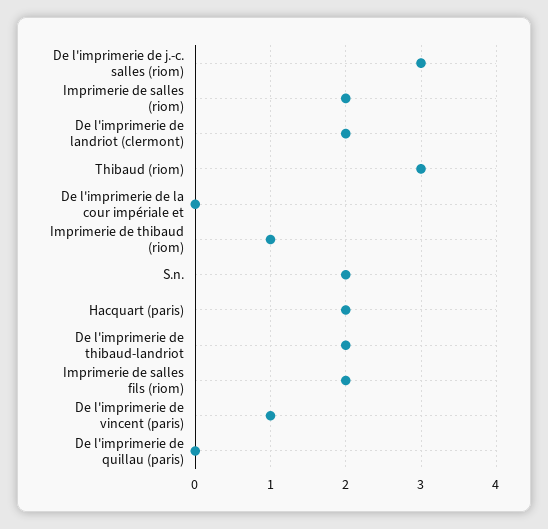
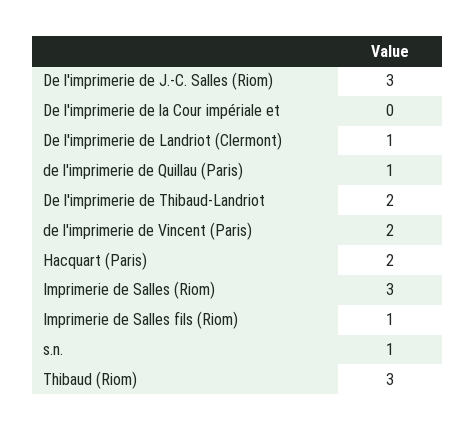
  {
    "De l'imprimerie de j.-c. salles (riom)": 3,
-   "Imprimerie de salles (riom)": 2,
+   "Imprimerie de salles (riom)": 3,
-   "De l'imprimerie de landriot (clermont)": 2,
+   "De l'imprimerie de landriot (clermont)": 1,
    "Thibaud (riom)": 3,
    "De l'imprimerie de la cour impériale et": 0,
-   "Imprimerie de thibaud (riom)": 1,
-   "S.n.": 2,
+   "S.n.": 1,
    "Hacquart (paris)": 2,
    "De l'imprimerie de thibaud-landriot": 2,
-   "Imprimerie de salles fils (riom)": 2,
+   "Imprimerie de salles fils (riom)": 1,
-   "De l'imprimerie de vincent (paris)": 1,
+   "De l'imprimerie de vincent (paris)": 2,
-   "De l'imprimerie de quillau (paris)": 0
+   "De l'imprimerie de quillau (paris)": 1
  }

